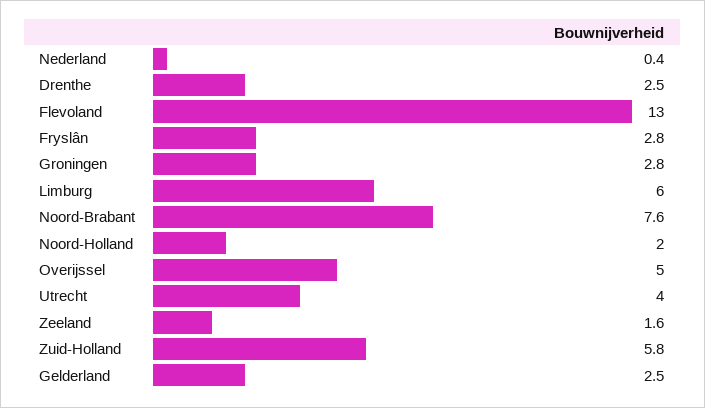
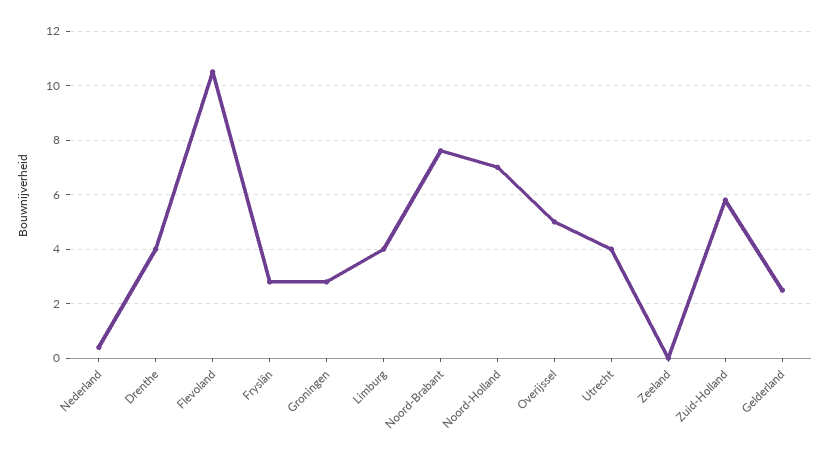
  {
    "Nederland": 0.4,
-   "Drenthe": 2.5,
+   "Drenthe": 4,
-   "Flevoland": 13,
+   "Flevoland": 10.5,
    "Fryslân": 2.8,
    "Groningen": 2.8,
-   "Limburg": 6,
+   "Limburg": 4,
    "Noord-Brabant": 7.6,
-   "Noord-Holland": 2,
+   "Noord-Holland": 7,
    "Overijssel": 5,
    "Utrecht": 4,
-   "Zeeland": 1.6,
+   "Zeeland": 0,
    "Zuid-Holland": 5.8,
    "Gelderland": 2.5
  }

